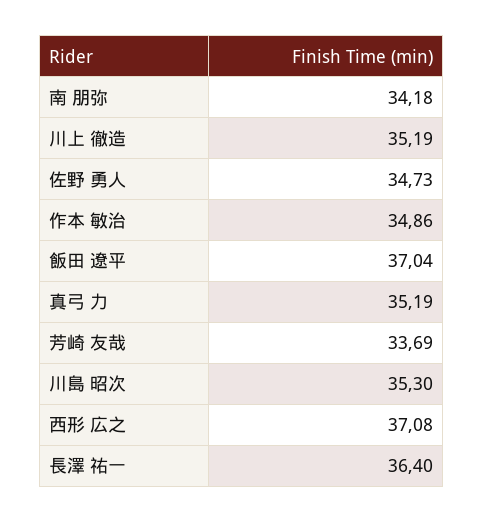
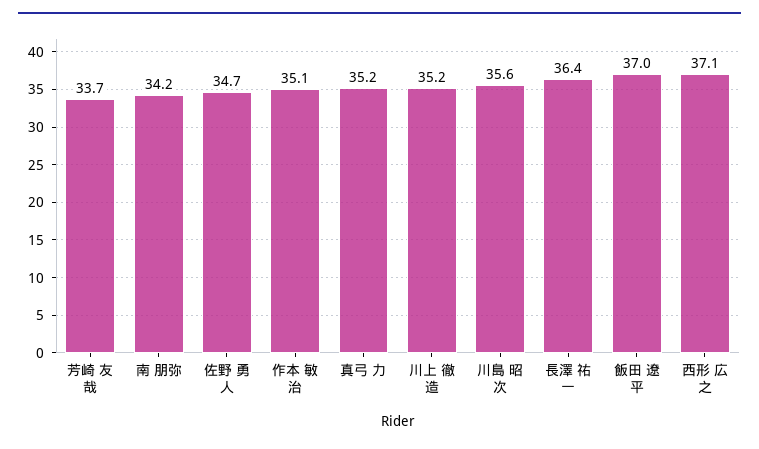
  {
    "南 朋弥": 34.18,
    "川上 徹造": 35.19,
    "佐野 勇人": 34.73,
-   "作本 敏治": 34.86,
+   "作本 敏治": 35.1,
    "飯田 遼平": 37.04,
    "真弓 力": 35.19,
    "芳崎 友哉": 33.69,
-   "川島 昭次": 35.3,
+   "川島 昭次": 35.6,
    "西形 広之": 37.08,
    "長澤 祐一": 36.4
  }

